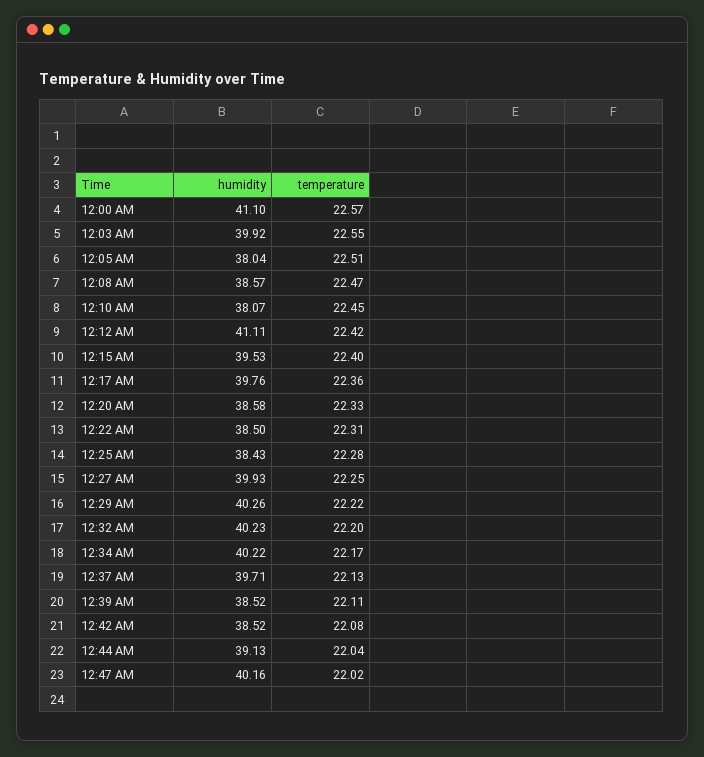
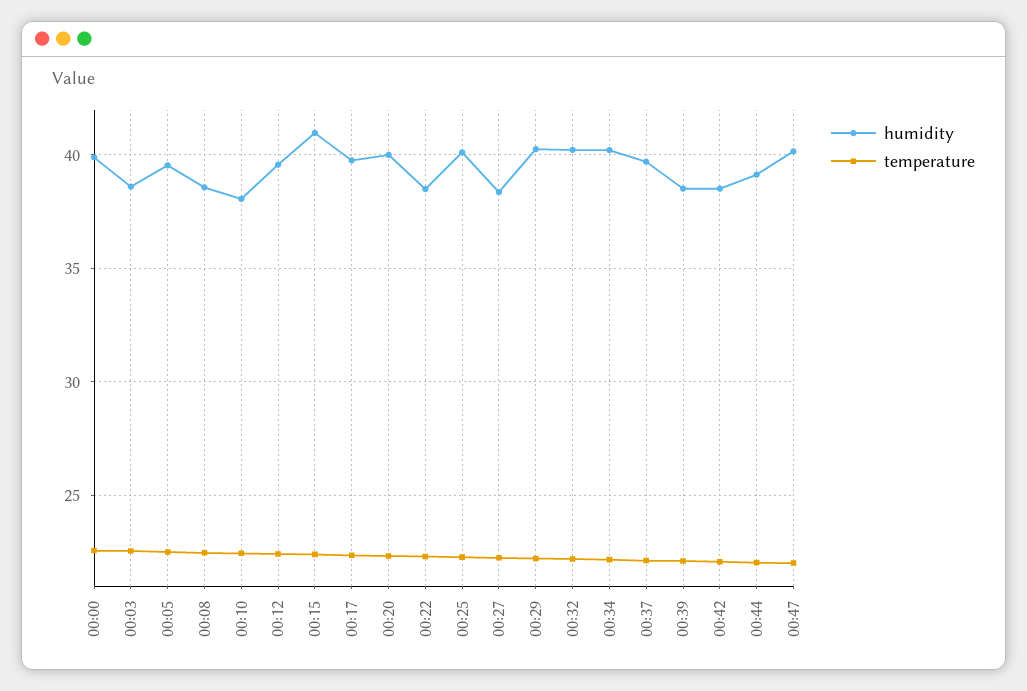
  {
    "humidity": {
-     "12:00 AM": 41.1,
+     "12:00 AM": 40,
-     "12:03 AM": 39.92,
+     "12:03 AM": 38.5,
-     "12:05 AM": 38.04,
+     "12:05 AM": 39.5,
      "12:08 AM": 38.57,
      "12:10 AM": 38.07,
-     "12:12 AM": 41.11,
+     "12:12 AM": 39.5,
-     "12:15 AM": 39.53,
+     "12:15 AM": 41,
      "12:17 AM": 39.76,
-     "12:20 AM": 38.58,
+     "12:20 AM": 40,
      "12:22 AM": 38.5,
-     "12:25 AM": 38.43,
+     "12:25 AM": 40,
-     "12:27 AM": 39.93,
+     "12:27 AM": 38.5,
      "12:29 AM": 40.26,
      "12:32 AM": 40.23,
      "12:34 AM": 40.22,
      "12:37 AM": 39.71,
      "12:39 AM": 38.52,
      "12:42 AM": 38.52,
      "12:44 AM": 39.13,
      "12:47 AM": 40.16
    },
    "temperature": {
      "12:00 AM": 22.57,
      "12:03 AM": 22.55,
      "12:05 AM": 22.51,
      "12:08 AM": 22.47,
      "12:10 AM": 22.45,
      "12:12 AM": 22.42,
      "12:15 AM": 22.4,
      "12:17 AM": 22.36,
      "12:20 AM": 22.33,
      "12:22 AM": 22.31,
      "12:25 AM": 22.28,
      "12:27 AM": 22.25,
      "12:29 AM": 22.22,
      "12:32 AM": 22.2,
      "12:34 AM": 22.17,
      "12:37 AM": 22.13,
      "12:39 AM": 22.11,
      "12:42 AM": 22.08,
      "12:44 AM": 22.04,
      "12:47 AM": 22.02
    }
  }

